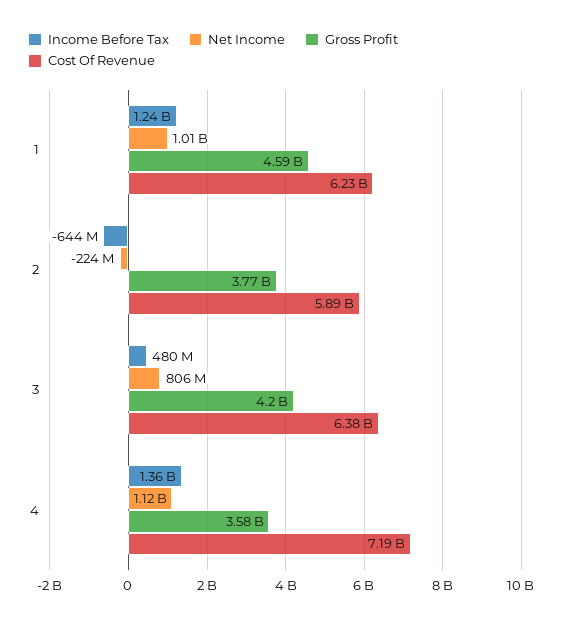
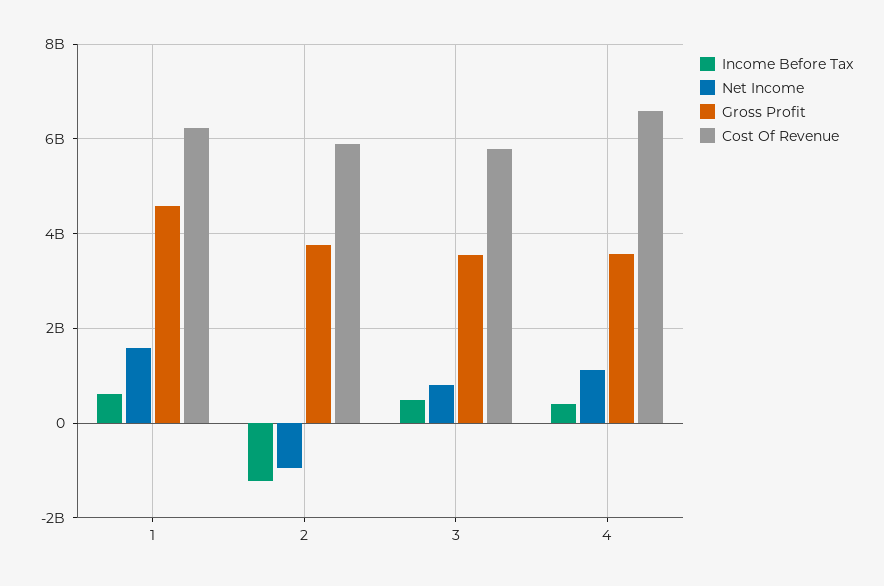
  {
    "Income Before Tax": {
-     "1": 1240000000,
+     "1": 600000000,
-     "2": -644000000,
+     "2": -1200000000,
      "3": 480000000,
-     "4": 1360000000
+     "4": 400000000
    },
    "Net Income": {
-     "1": 1010000000,
+     "1": 1600000000,
-     "2": -224000000,
+     "2": -1000000000,
      "3": 806000000,
      "4": 1120000000
    },
    "Gross Profit": {
      "1": 4590000000,
      "2": 3770000000,
-     "3": 4200000000,
+     "3": 3600000000,
      "4": 3580000000
    },
    "Cost Of Revenue": {
      "1": 6230000000,
      "2": 5890000000,
-     "3": 6380000000,
+     "3": 5800000000,
-     "4": 7190000000
+     "4": 6600000000
    }
  }

